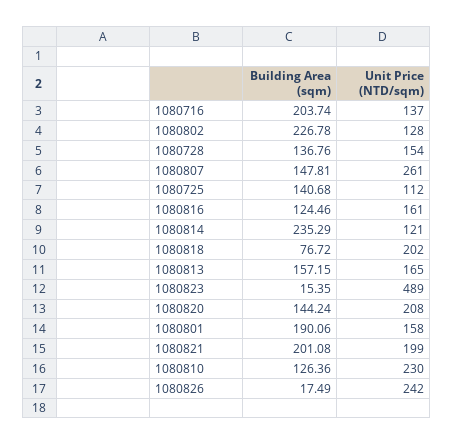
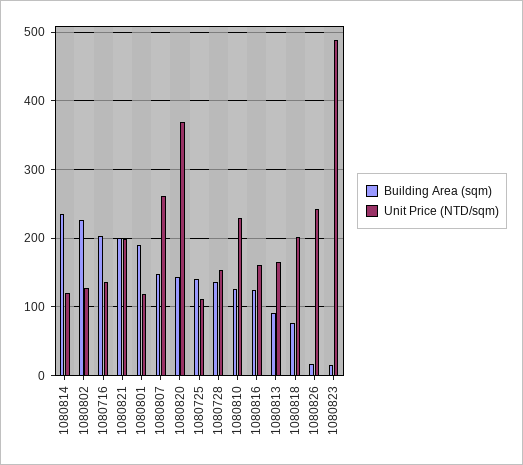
  {
    "Building Area (sqm)": {
      "1080716": 203.74,
      "1080802": 226.78,
      "1080728": 136.76,
      "1080807": 147.81,
      "1080725": 140.68,
      "1080816": 124.46,
      "1080814": 235.29,
      "1080818": 76.72,
-     "1080813": 157.15,
+     "1080813": 90,
      "1080823": 15.35,
      "1080820": 144.24,
      "1080801": 190.06,
      "1080821": 201.08,
      "1080810": 126.36,
      "1080826": 17.49
    },
    "Unit Price (NTD/sqm)": {
      "1080716": 137,
      "1080802": 128,
      "1080728": 154,
      "1080807": 261,
      "1080725": 112,
      "1080816": 161,
      "1080814": 121,
      "1080818": 202,
      "1080813": 165,
      "1080823": 489,
-     "1080820": 208,
+     "1080820": 370,
-     "1080801": 158,
+     "1080801": 120,
      "1080821": 199,
      "1080810": 230,
      "1080826": 242
    }
  }

